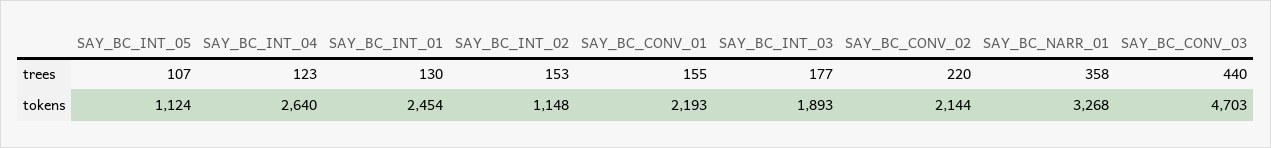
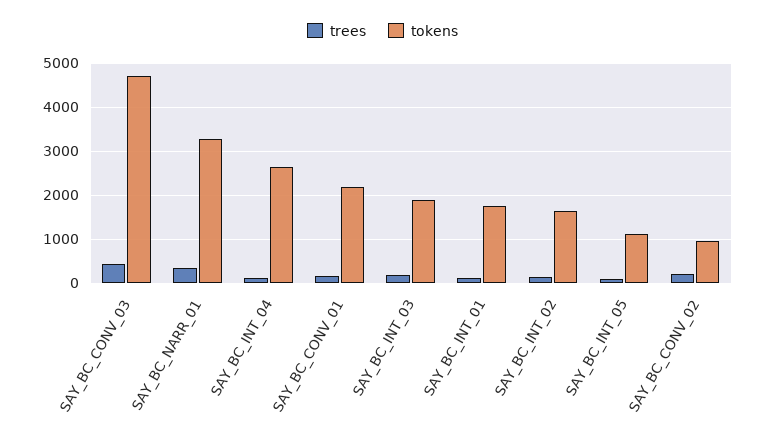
  {
    "trees": {
      "SAY_BC_INT_05": 107,
      "SAY_BC_INT_04": 123,
      "SAY_BC_INT_01": 130,
      "SAY_BC_INT_02": 153,
      "SAY_BC_CONV_01": 155,
      "SAY_BC_INT_03": 177,
      "SAY_BC_CONV_02": 220,
      "SAY_BC_NARR_01": 358,
      "SAY_BC_CONV_03": 440
    },
    "tokens": {
      "SAY_BC_INT_05": 1124,
      "SAY_BC_INT_04": 2640,
-     "SAY_BC_INT_01": 2454,
+     "SAY_BC_INT_01": 1800,
-     "SAY_BC_INT_02": 1148,
+     "SAY_BC_INT_02": 1600,
      "SAY_BC_CONV_01": 2193,
      "SAY_BC_INT_03": 1893,
-     "SAY_BC_CONV_02": 2144,
+     "SAY_BC_CONV_02": 1000,
      "SAY_BC_NARR_01": 3268,
      "SAY_BC_CONV_03": 4703
    }
  }

